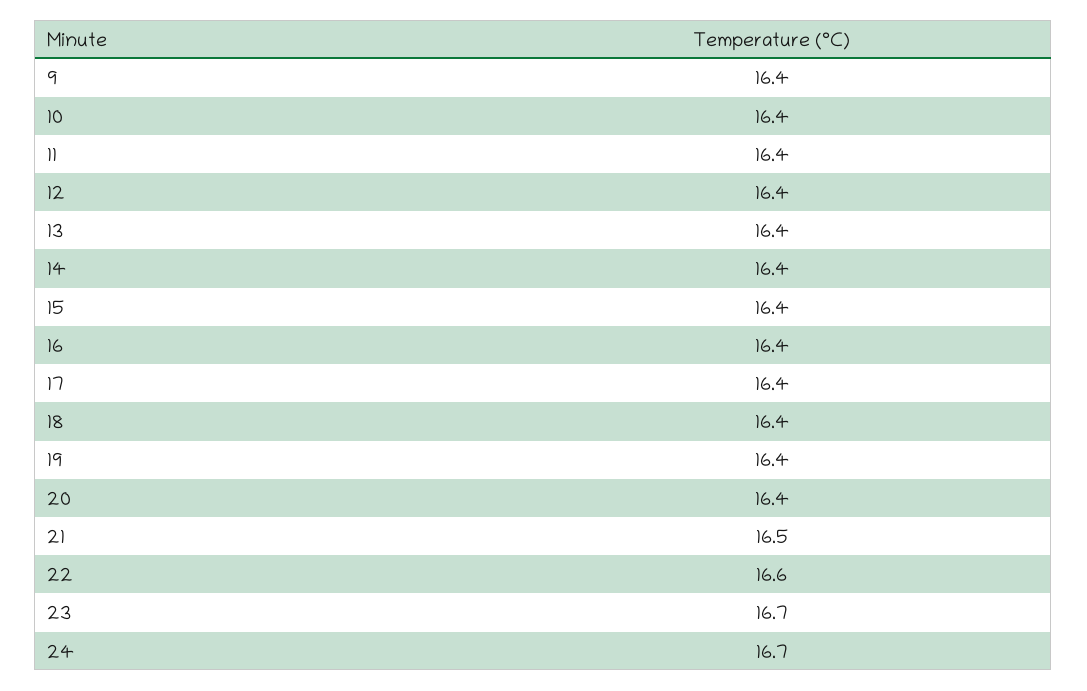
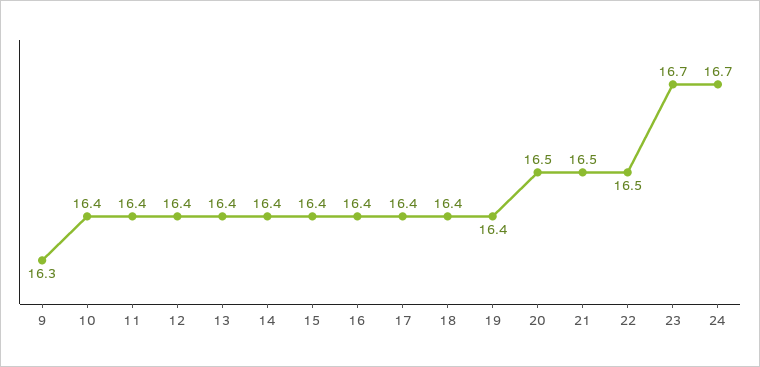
  {
-   "9": 16.4,
+   "9": 16.3,
    "10": 16.4,
    "11": 16.4,
    "12": 16.4,
    "13": 16.4,
    "14": 16.4,
    "15": 16.4,
    "16": 16.4,
    "17": 16.4,
    "18": 16.4,
    "19": 16.4,
-   "20": 16.4,
+   "20": 16.5,
    "21": 16.5,
-   "22": 16.6,
+   "22": 16.5,
    "23": 16.7,
    "24": 16.7
  }

